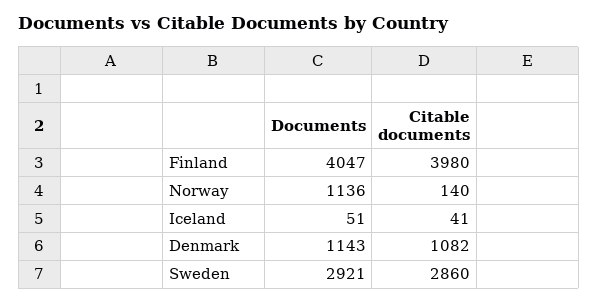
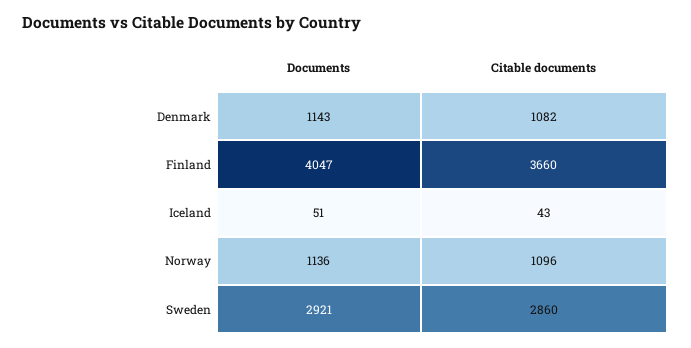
  {
    "Documents": {
      "Finland": 4047,
      "Norway": 1136,
      "Iceland": 51,
      "Denmark": 1143,
      "Sweden": 2921
    },
    "Citable documents": {
-     "Finland": 3980,
+     "Finland": 3660,
-     "Norway": 140,
+     "Norway": 1096,
-     "Iceland": 41,
+     "Iceland": 43,
      "Denmark": 1082,
      "Sweden": 2860
    }
  }

